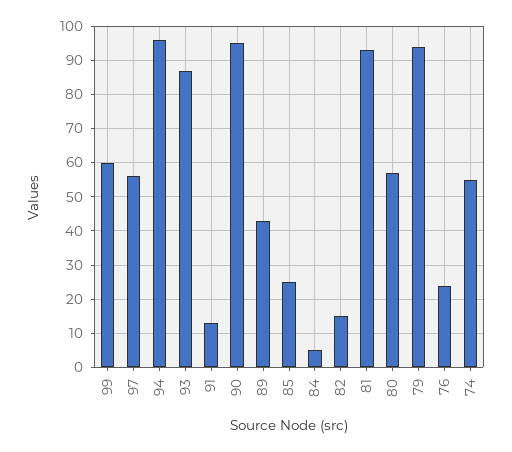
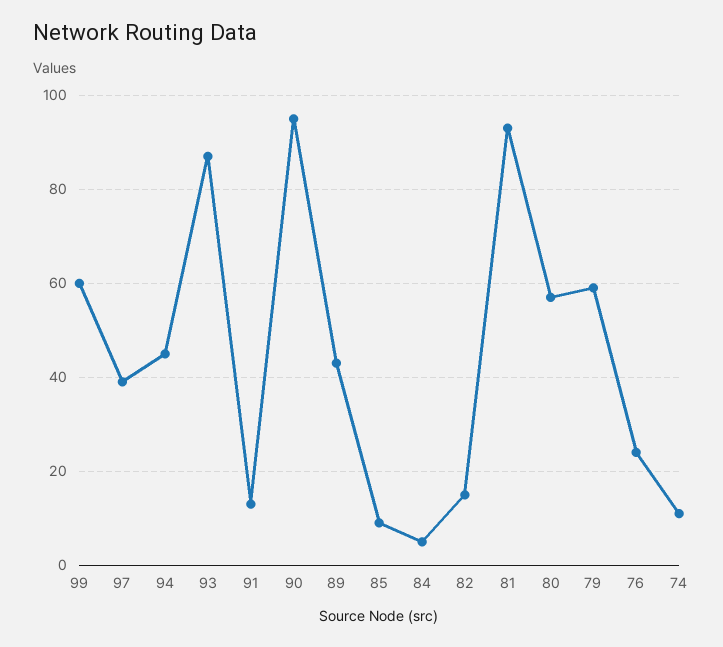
  {
    "99": 60,
-   "97": 55,
+   "97": 40,
-   "94": 95,
+   "94": 45,
    "93": 85,
    "91": 15,
    "90": 95,
    "89": 45,
-   "85": 25,
+   "85": 10,
    "84": 5,
    "82": 15,
    "81": 95,
    "80": 55,
-   "79": 95,
+   "79": 60,
    "76": 25,
-   "74": 55
+   "74": 10
  }

